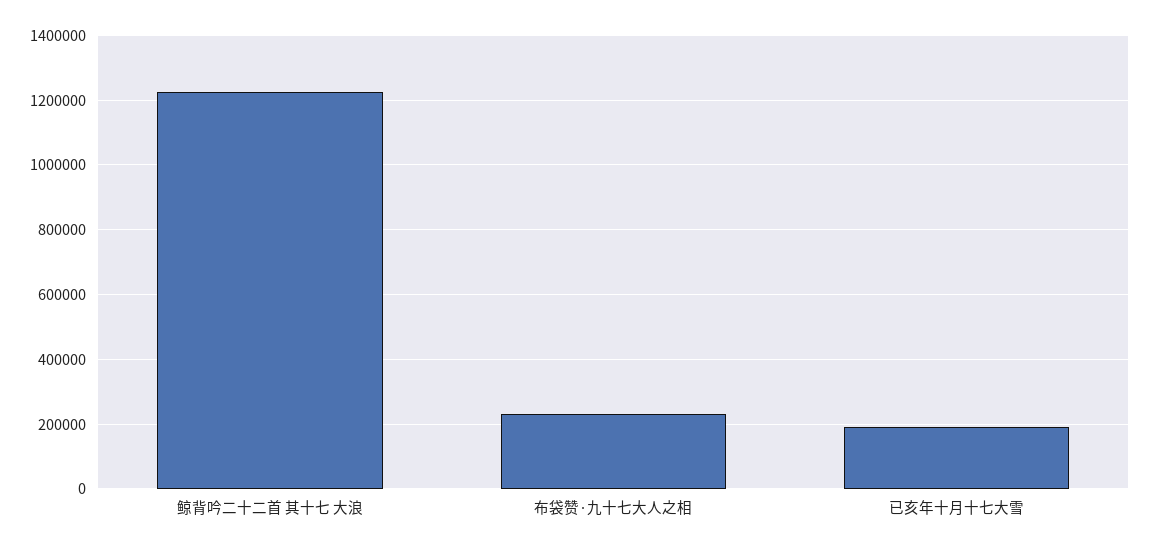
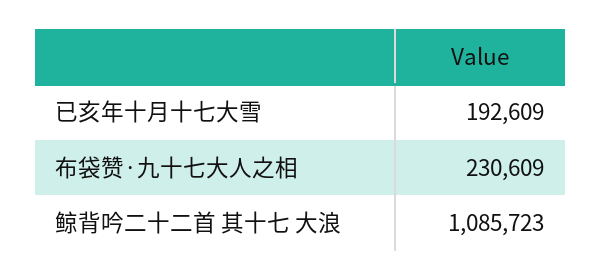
  {
-   "鲸背吟二十二首 其十七 大浪": 1220000,
+   "鲸背吟二十二首 其十七 大浪": 1085723,
    "布袋赞·九十七大人之相": 230609,
    "已亥年十月十七大雪": 192609
  }

